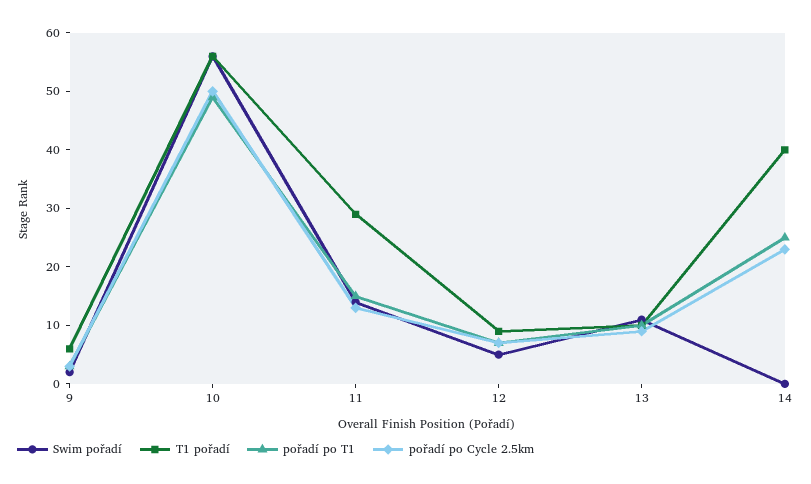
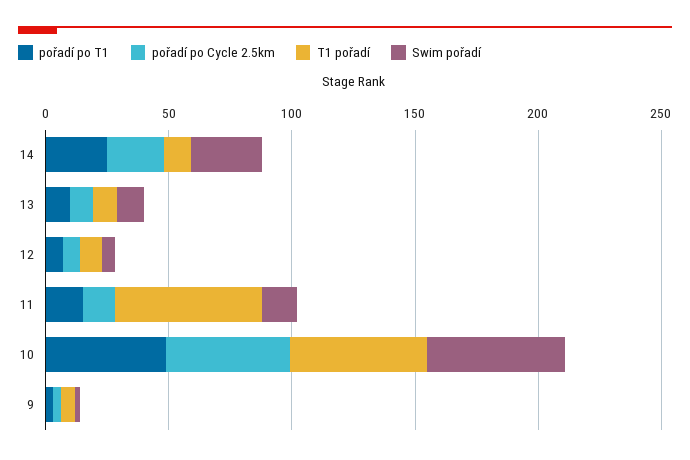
  {
    "Swim pořadí": {
      "9": 0,
      "10": 55,
      "11": 15,
      "12": 5,
      "13": 10,
-     "14": 0
+     "14": 30
    },
    "T1 pořadí": {
      "9": 5,
      "10": 55,
-     "11": 30,
+     "11": 60,
      "12": 10,
      "13": 10,
-     "14": 40
+     "14": 10
    },
    "pořadí po T1": {
      "9": 5,
      "10": 50,
      "11": 15,
      "12": 5,
      "13": 10,
      "14": 25
    },
    "pořadí po Cycle 2.5km": {
      "9": 5,
      "10": 50,
      "11": 15,
      "12": 5,
      "13": 10,
      "14": 25
    }
  }

